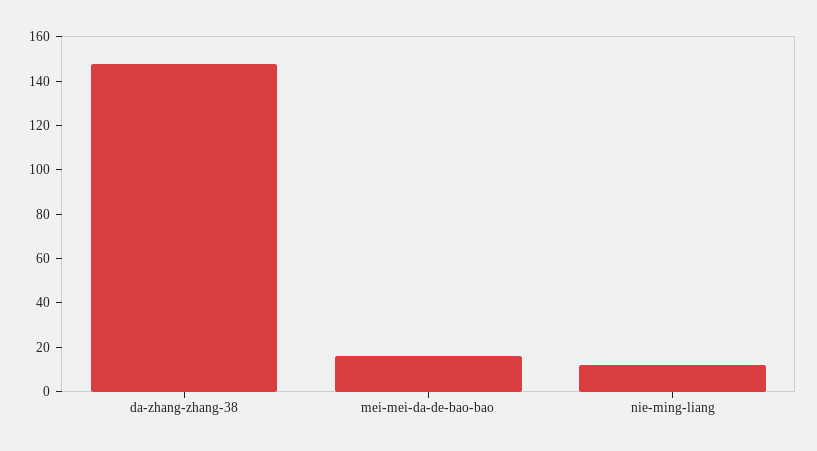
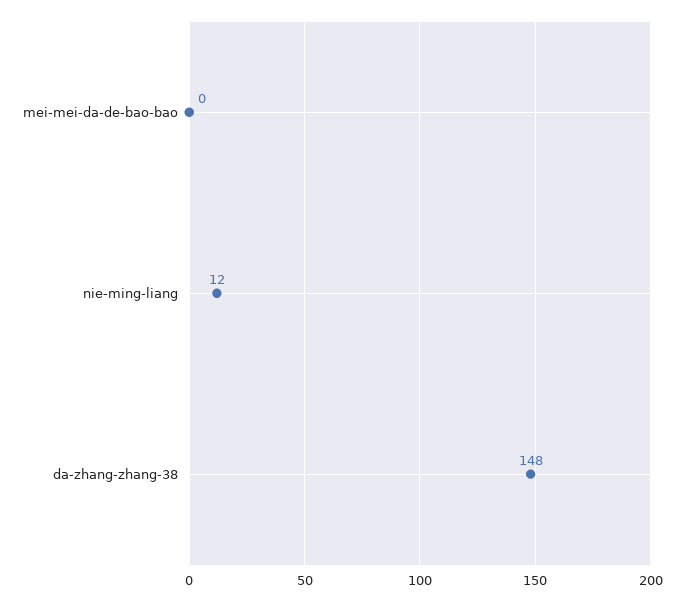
  {
    "da-zhang-zhang-38": 148,
-   "mei-mei-da-de-bao-bao": 15,
+   "mei-mei-da-de-bao-bao": 0,
    "nie-ming-liang": 12
  }

